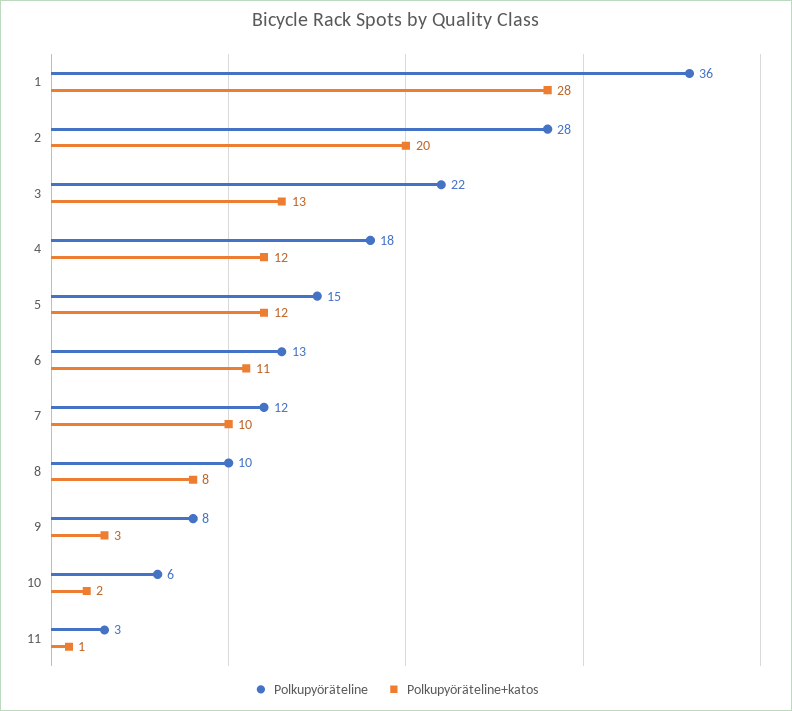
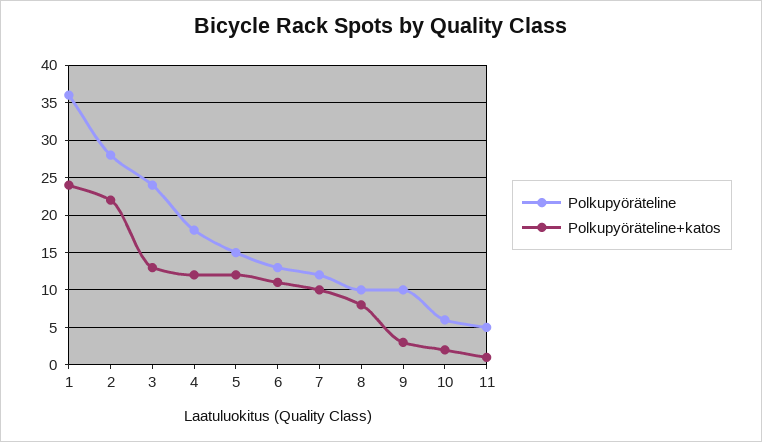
  {
    "Polkupyöräteline": {
      "1": 36,
      "2": 28,
-     "3": 22,
+     "3": 24,
      "4": 18,
      "5": 15,
      "6": 13,
      "7": 12,
      "8": 10,
-     "9": 8,
+     "9": 10,
      "10": 6,
-     "11": 3
+     "11": 5
    },
    "Polkupyöräteline+katos": {
-     "1": 28,
+     "1": 24,
-     "2": 20,
+     "2": 22,
      "3": 13,
      "4": 12,
      "5": 12,
      "6": 11,
      "7": 10,
      "8": 8,
      "9": 3,
      "10": 2,
      "11": 1
    }
  }

